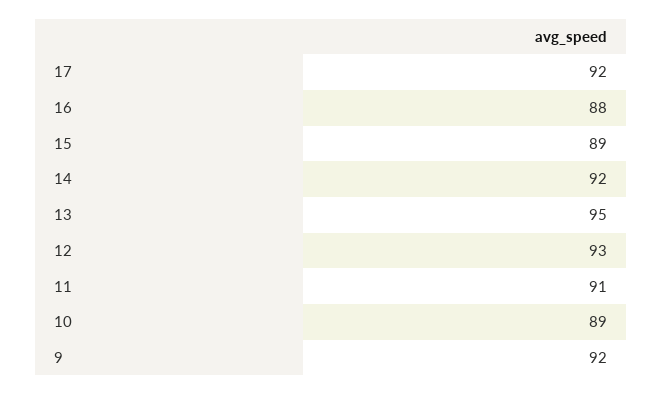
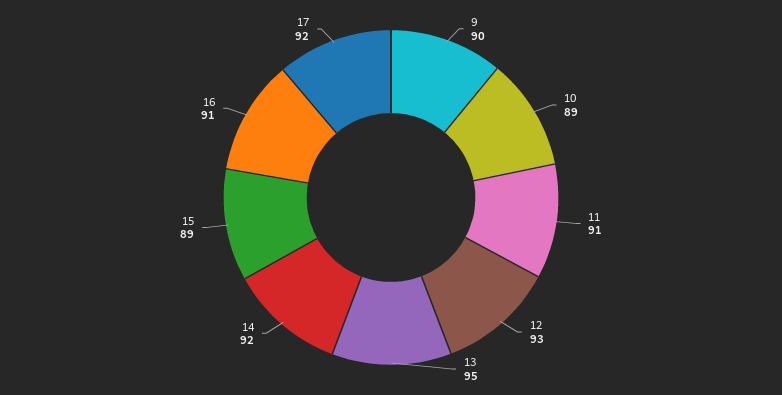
  {
    "17": 92,
-   "16": 88,
+   "16": 91,
    "15": 89,
    "14": 92,
    "13": 95,
    "12": 93,
    "11": 91,
    "10": 89,
-   "9": 92
+   "9": 90
  }

